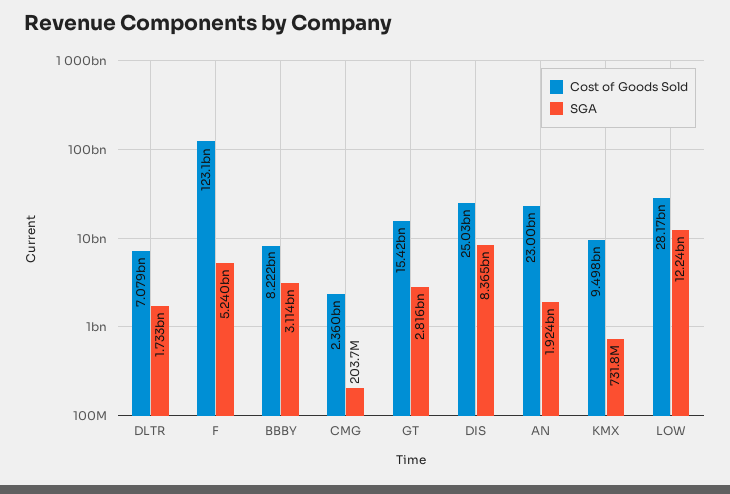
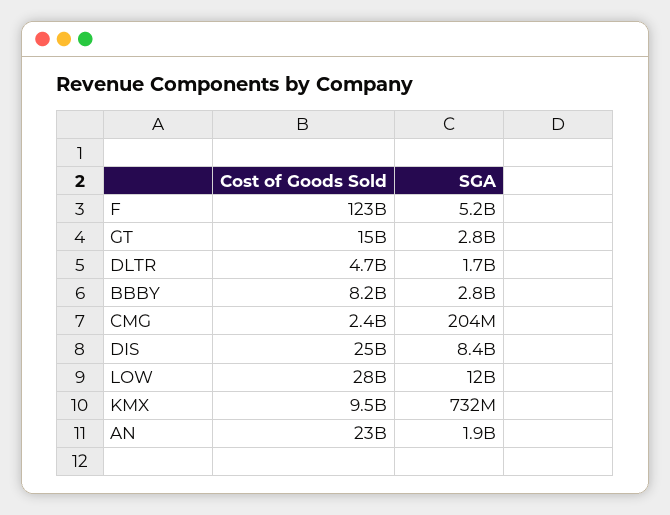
  {
    "Cost of Goods Sold": {
-     "DLTR": 7079000000,
+     "DLTR": 4700000000,
      "F": 123100000000,
      "BBBY": 8222000000,
      "CMG": 2360000000,
      "GT": 15420000000,
      "DIS": 25030000000,
      "AN": 23000000000,
      "KMX": 9498000000,
      "LOW": 28170000000
    },
    "SGA": {
      "DLTR": 1733000000,
      "F": 5240000000,
-     "BBBY": 3114000000,
+     "BBBY": 2800000000,
      "CMG": 203700000,
      "GT": 2816000000,
      "DIS": 8365000000,
      "AN": 1924000000,
      "KMX": 731800000,
      "LOW": 12240000000
    }
  }

